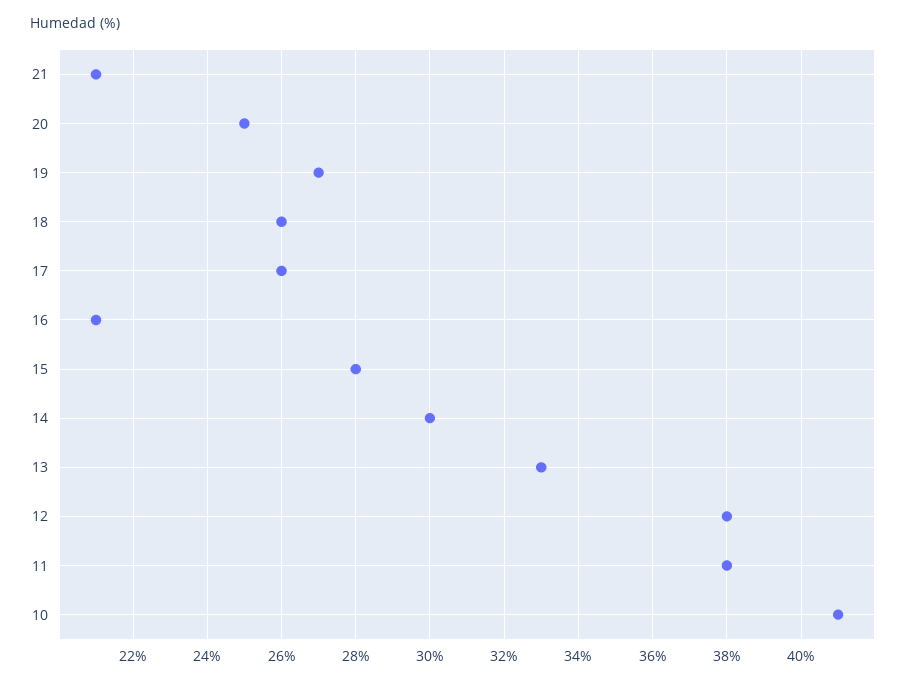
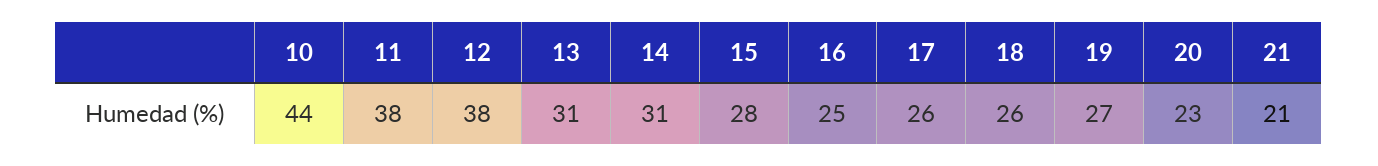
  {
    "21": 21,
-   "20": 25,
+   "20": 23,
    "19": 27,
    "18": 26,
    "17": 26,
-   "16": 21,
+   "16": 25,
    "15": 28,
-   "14": 30,
+   "14": 31,
-   "13": 33,
+   "13": 31,
    "12": 38,
    "11": 38,
-   "10": 41
+   "10": 44
  }

